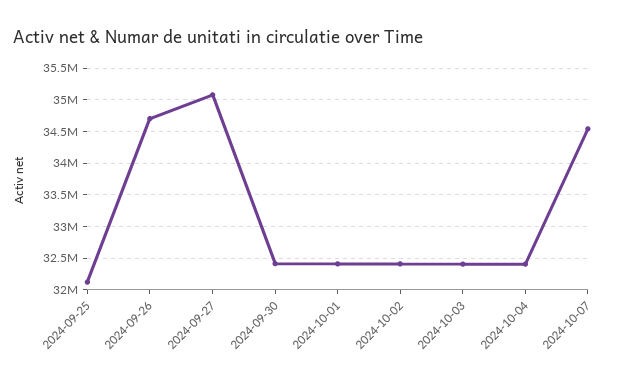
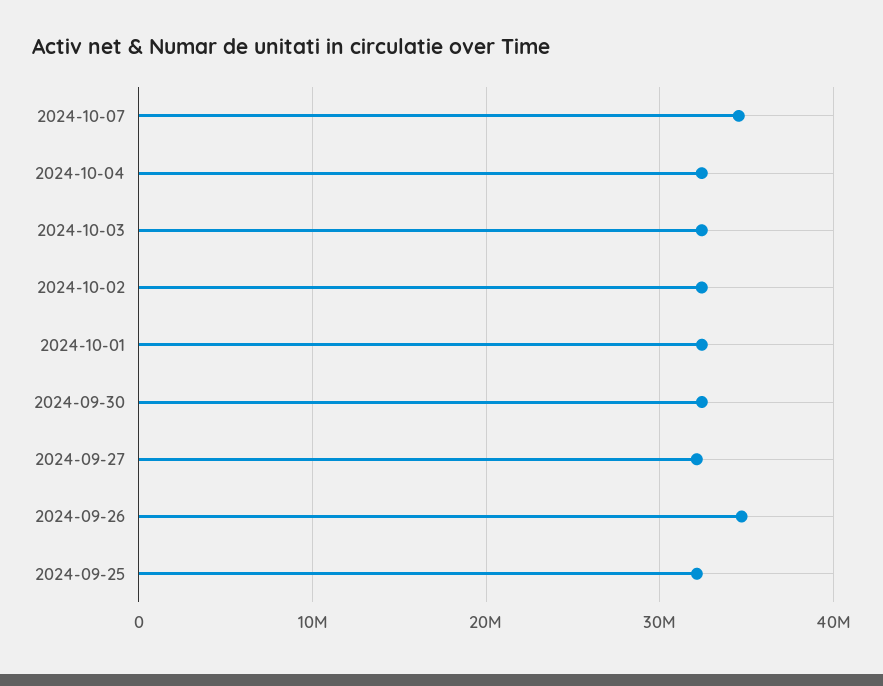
  {
    "2024-09-25": 32100000,
    "2024-09-26": 34700000,
-   "2024-09-27": 35100000,
+   "2024-09-27": 32000000,
    "2024-09-30": 32400000,
    "2024-10-01": 32400000,
    "2024-10-02": 32400000,
    "2024-10-03": 32400000,
    "2024-10-04": 32400000,
    "2024-10-07": 34500000
  }

